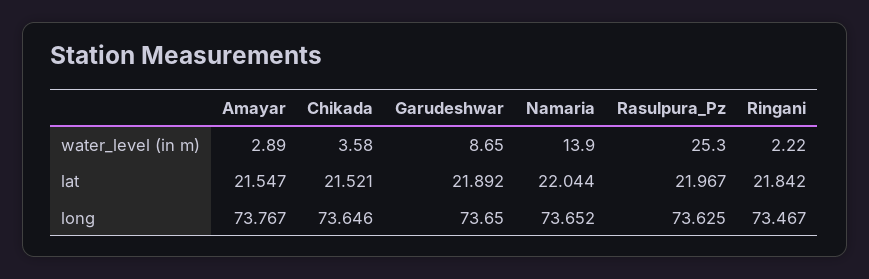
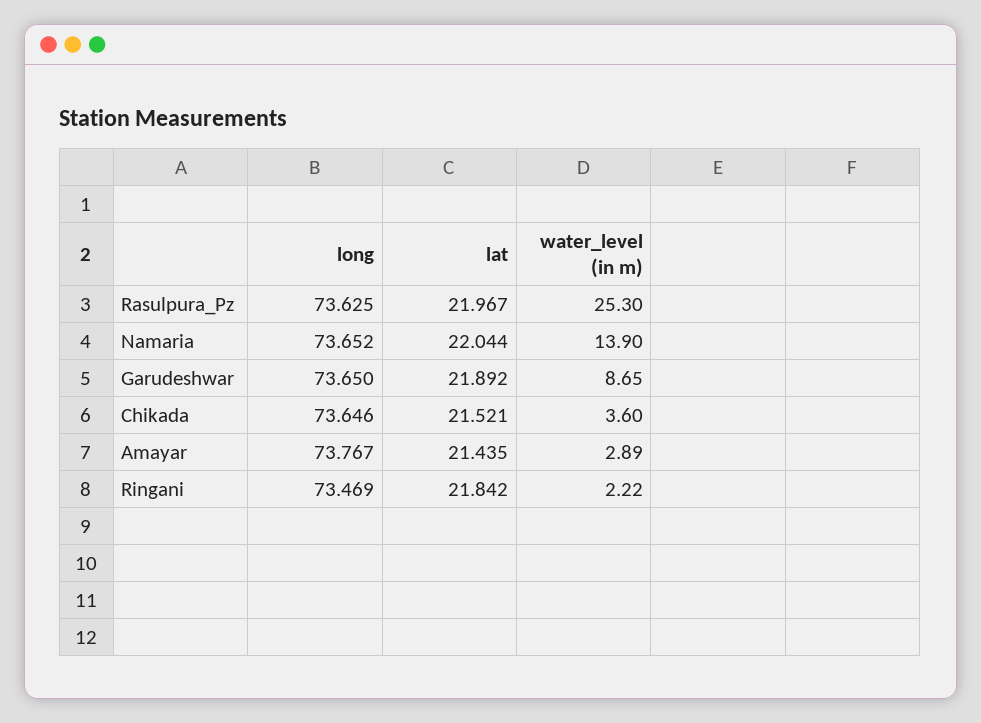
  {
    "Amayar": {
      "water_level (in m)": 2.89,
-     "lat": 21.547,
+     "lat": 21.435,
      "long": 73.767
    },
    "Chikada": {
-     "water_level (in m)": 3.58,
+     "water_level (in m)": 3.6,
      "lat": 21.521,
      "long": 73.646
    },
    "Garudeshwar": {
      "water_level (in m)": 8.65,
      "lat": 21.892,
      "long": 73.65
    },
    "Namaria": {
      "water_level (in m)": 13.9,
      "lat": 22.044,
      "long": 73.652
    },
    "Rasulpura_Pz": {
      "water_level (in m)": 25.3,
      "lat": 21.967,
      "long": 73.625
    },
    "Ringani": {
      "water_level (in m)": 2.22,
      "lat": 21.842,
-     "long": 73.467
+     "long": 73.469
    }
  }

